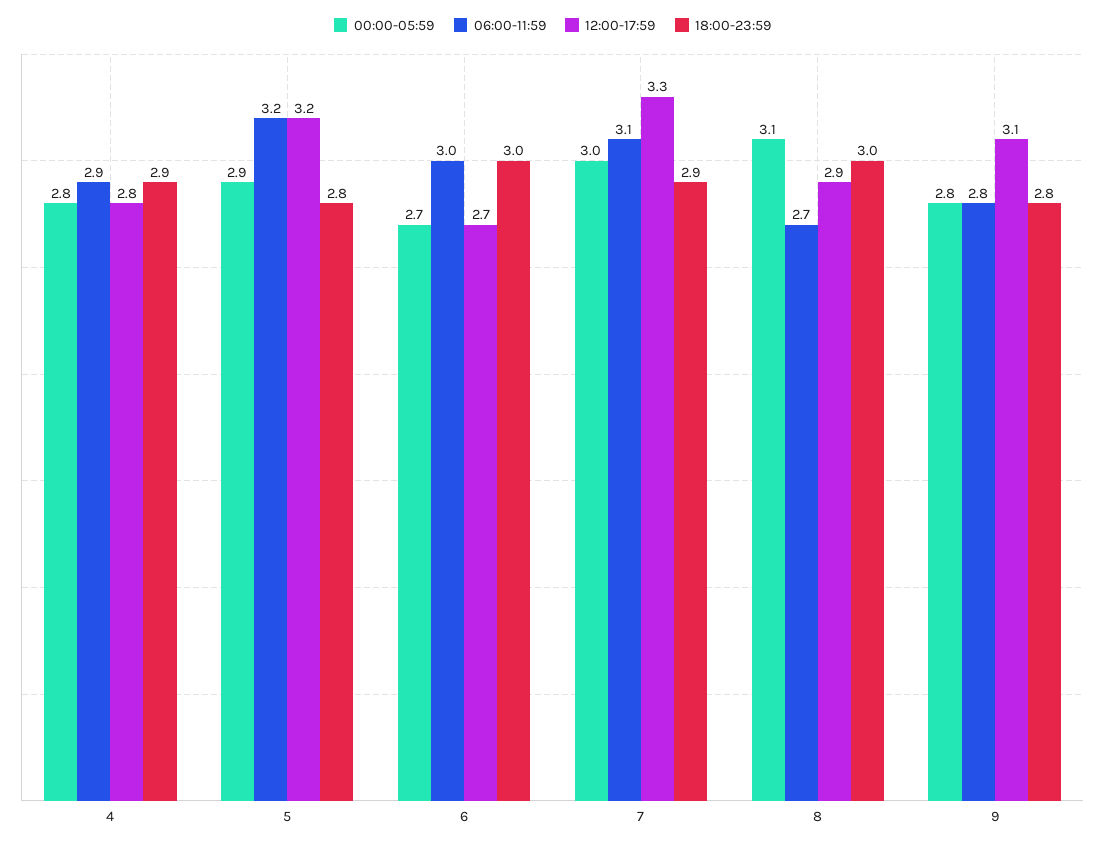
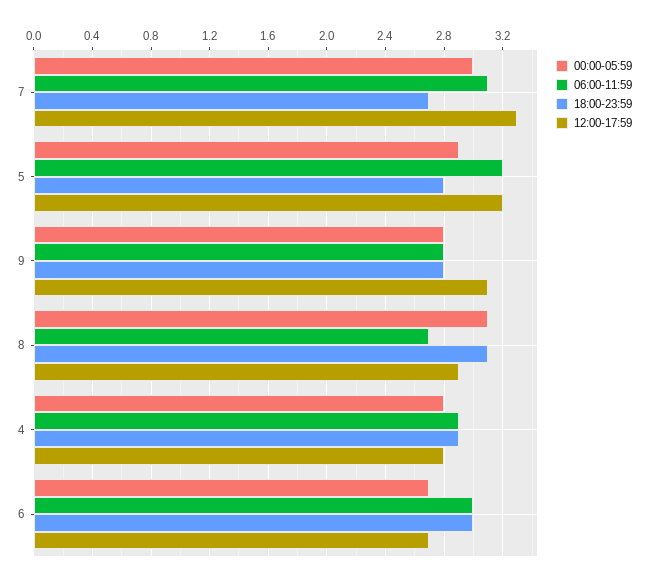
  {
    "00:00-05:59": {
      "4": 2.8,
      "5": 2.9,
      "6": 2.7,
      "7": 3,
      "8": 3.1,
      "9": 2.8
    },
    "06:00-11:59": {
      "4": 2.9,
      "5": 3.2,
      "6": 3,
      "7": 3.1,
      "8": 2.7,
      "9": 2.8
    },
    "12:00-17:59": {
      "4": 2.8,
      "5": 3.2,
      "6": 2.7,
      "7": 3.3,
      "8": 2.9,
      "9": 3.1
    },
    "18:00-23:59": {
      "4": 2.9,
      "5": 2.8,
      "6": 3,
-     "7": 2.9,
+     "7": 2.7,
-     "8": 3,
+     "8": 3.1,
      "9": 2.8
    }
  }

